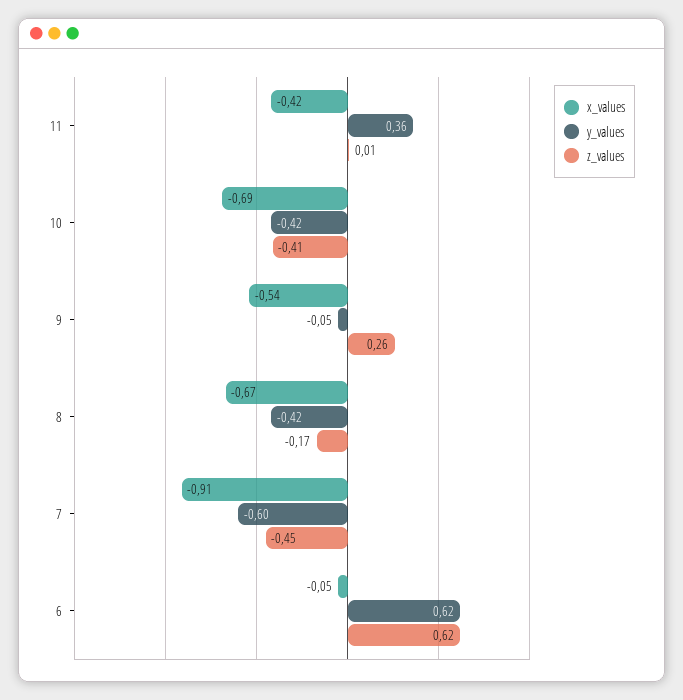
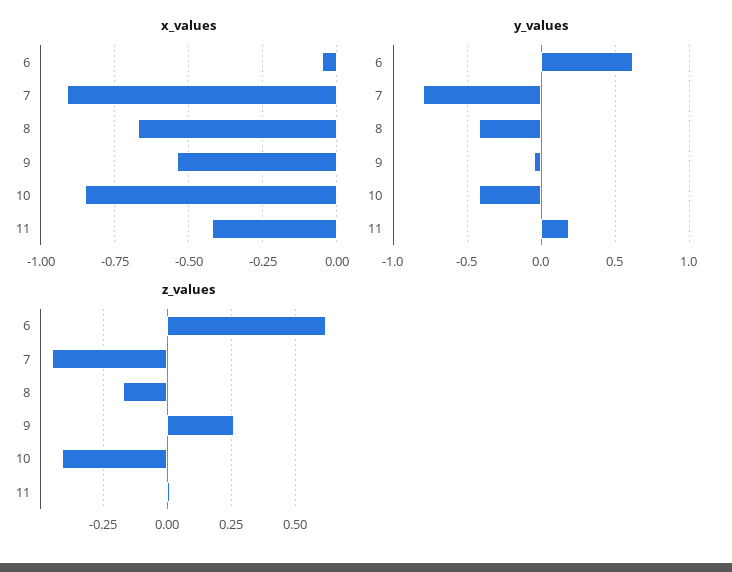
  {
    "x_values": {
      "11": -0.42,
-     "10": -0.69,
+     "10": -0.85,
      "9": -0.54,
      "8": -0.67,
      "7": -0.91,
      "6": -0.05
    },
    "y_values": {
-     "11": 0.36,
+     "11": 0.2,
      "10": -0.42,
      "9": -0.05,
      "8": -0.42,
-     "7": -0.6,
+     "7": -0.8,
      "6": 0.62
    },
    "z_values": {
      "11": 0.01,
      "10": -0.41,
      "9": 0.26,
      "8": -0.17,
      "7": -0.45,
      "6": 0.62
    }
  }

